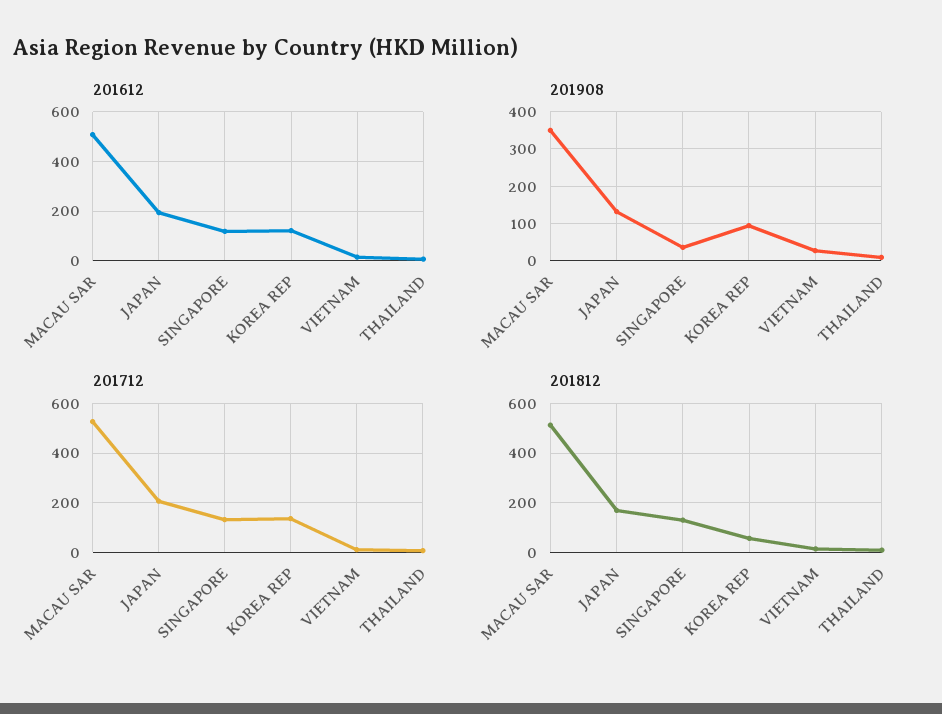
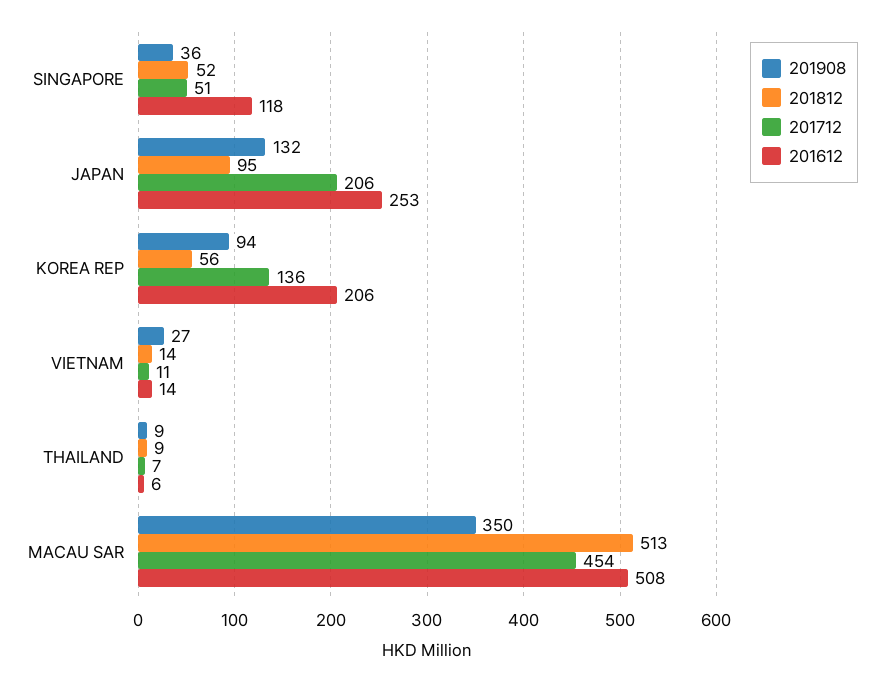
  {
    "201612": {
      "MACAU SAR": 508,
-     "JAPAN": 200,
+     "JAPAN": 253,
      "SINGAPORE": 118,
-     "KOREA REP": 125,
+     "KOREA REP": 206,
      "VIETNAM": 14,
      "THAILAND": 6
    },
    "201908": {
      "MACAU SAR": 350,
      "JAPAN": 132,
      "SINGAPORE": 36,
      "KOREA REP": 94,
      "VIETNAM": 27,
      "THAILAND": 9
    },
    "201712": {
-     "MACAU SAR": 525,
+     "MACAU SAR": 454,
      "JAPAN": 206,
-     "SINGAPORE": 125,
+     "SINGAPORE": 51,
      "KOREA REP": 136,
      "VIETNAM": 11,
      "THAILAND": 7
    },
    "201812": {
      "MACAU SAR": 513,
-     "JAPAN": 175,
+     "JAPAN": 95,
-     "SINGAPORE": 125,
+     "SINGAPORE": 52,
      "KOREA REP": 56,
      "VIETNAM": 14,
      "THAILAND": 9
    }
  }

